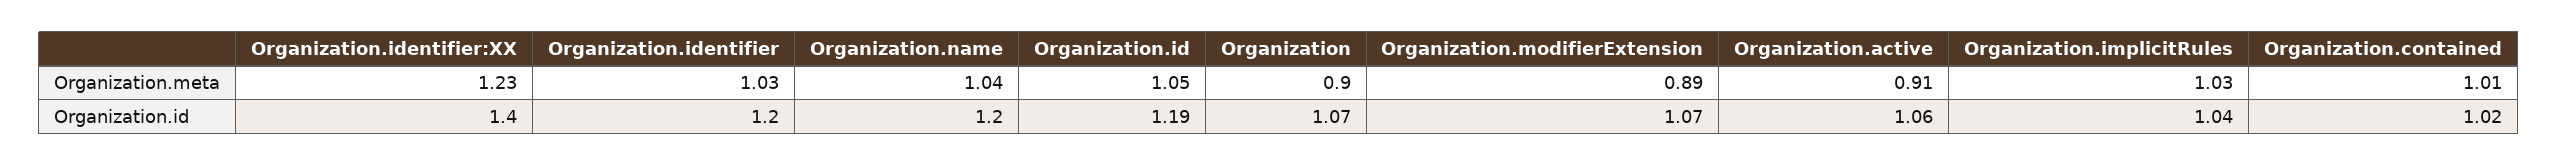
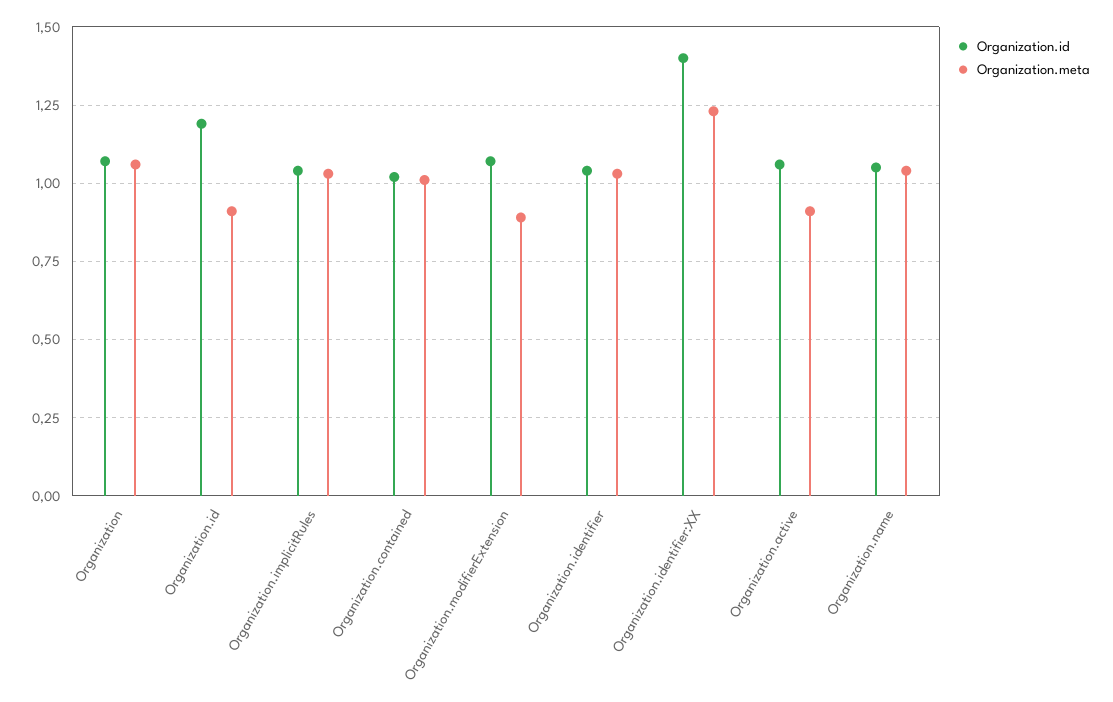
  {
    "Organization.meta": {
      "Organization.identifier:XX": 1.23,
      "Organization.identifier": 1.03,
      "Organization.name": 1.04,
-     "Organization.id": 1.05,
+     "Organization.id": 0.9,
-     "Organization": 0.9,
+     "Organization": 1.05,
      "Organization.modifierExtension": 0.89,
      "Organization.active": 0.91,
      "Organization.implicitRules": 1.03,
      "Organization.contained": 1.01
    },
    "Organization.id": {
      "Organization.identifier:XX": 1.4,
-     "Organization.identifier": 1.2,
+     "Organization.identifier": 1.05,
-     "Organization.name": 1.2,
+     "Organization.name": 1.05,
      "Organization.id": 1.19,
      "Organization": 1.07,
      "Organization.modifierExtension": 1.07,
      "Organization.active": 1.06,
      "Organization.implicitRules": 1.04,
      "Organization.contained": 1.02
    }
  }

